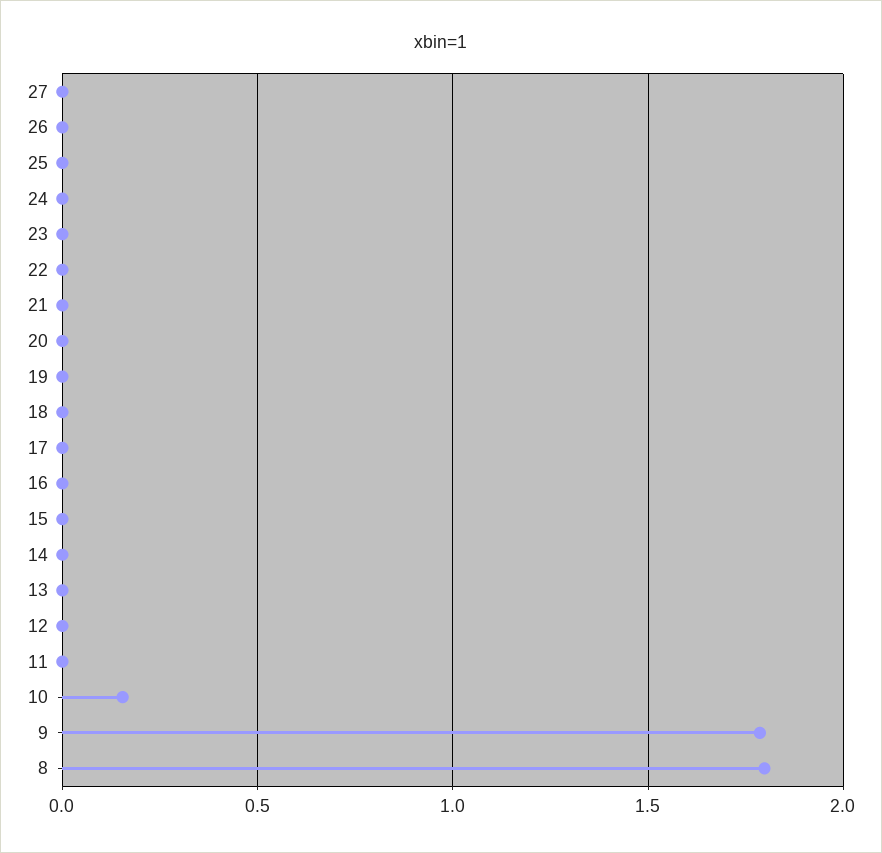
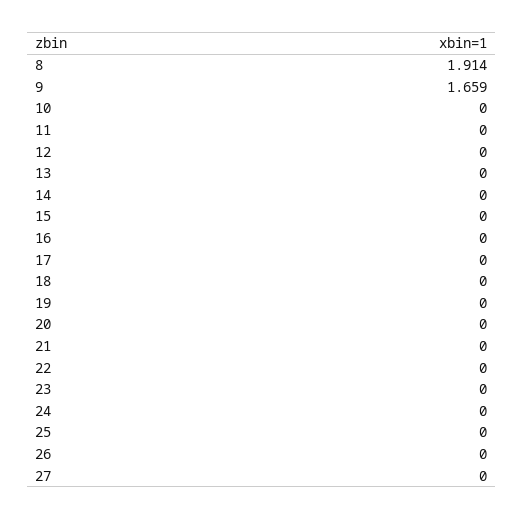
  {
    "27": 0,
    "26": 0,
    "25": 0,
    "24": 0,
    "23": 0,
    "22": 0,
    "21": 0,
    "20": 0,
    "19": 0,
    "18": 0,
    "17": 0,
    "16": 0,
    "15": 0,
    "14": 0,
    "13": 0,
    "12": 0,
    "11": 0,
-   "10": 0.15,
+   "10": 0,
-   "9": 1.8,
+   "9": 1.659,
-   "8": 1.8
+   "8": 1.914
  }

